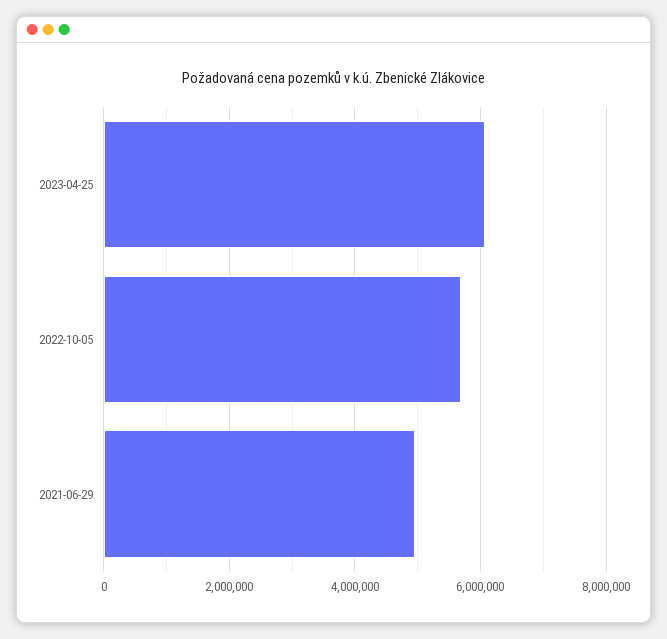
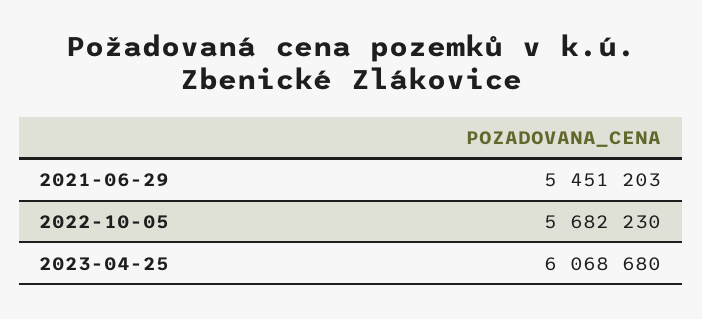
  {
    "2023-04-25": 6068680,
    "2022-10-05": 5682230,
-   "2021-06-29": 5000000
+   "2021-06-29": 5451203
  }

